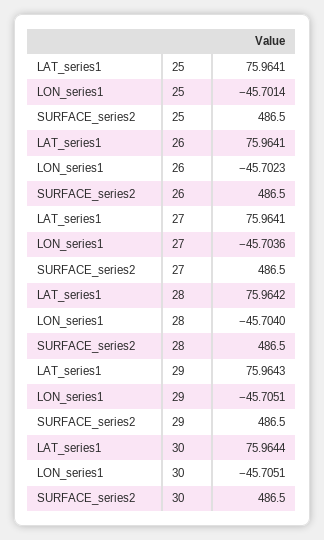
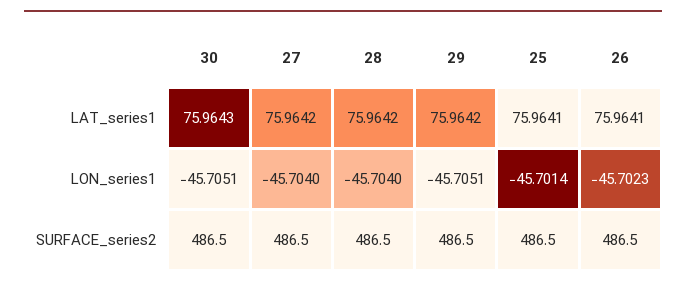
  {
    "LAT_series1": {
      "25": 75.9641,
      "26": 75.9641,
-     "27": 75.9641,
+     "27": 75.9642,
      "28": 75.9642,
-     "29": 75.9643,
+     "29": 75.9642,
-     "30": 75.9644
+     "30": 75.9643
    },
    "LON_series1": {
      "25": -45.7014,
      "26": -45.7023,
-     "27": -45.7036,
+     "27": -45.704,
      "28": -45.704,
      "29": -45.7051,
      "30": -45.7051
    },
    "SURFACE_series2": {
      "25": 486.5,
      "26": 486.5,
      "27": 486.5,
      "28": 486.5,
      "29": 486.5,
      "30": 486.5
    }
  }

